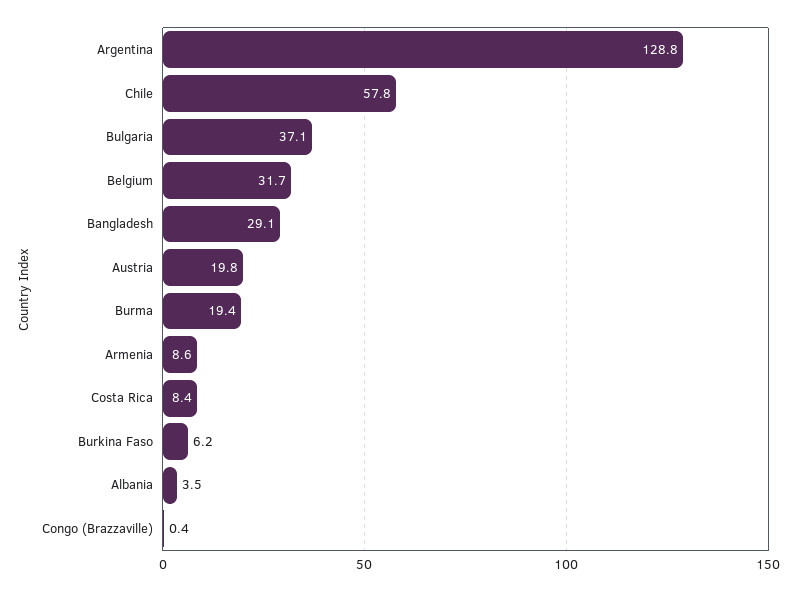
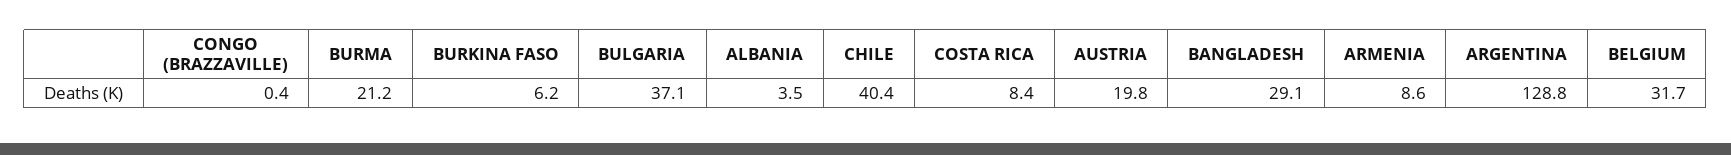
  {
    "Argentina": 128.8,
-   "Chile": 57.8,
+   "Chile": 40.4,
    "Bulgaria": 37.1,
    "Belgium": 31.7,
    "Bangladesh": 29.1,
    "Austria": 19.8,
-   "Burma": 19.4,
+   "Burma": 21.2,
    "Armenia": 8.6,
    "Costa Rica": 8.4,
    "Burkina Faso": 6.2,
    "Albania": 3.5,
    "Congo (Brazzaville)": 0.4
  }

